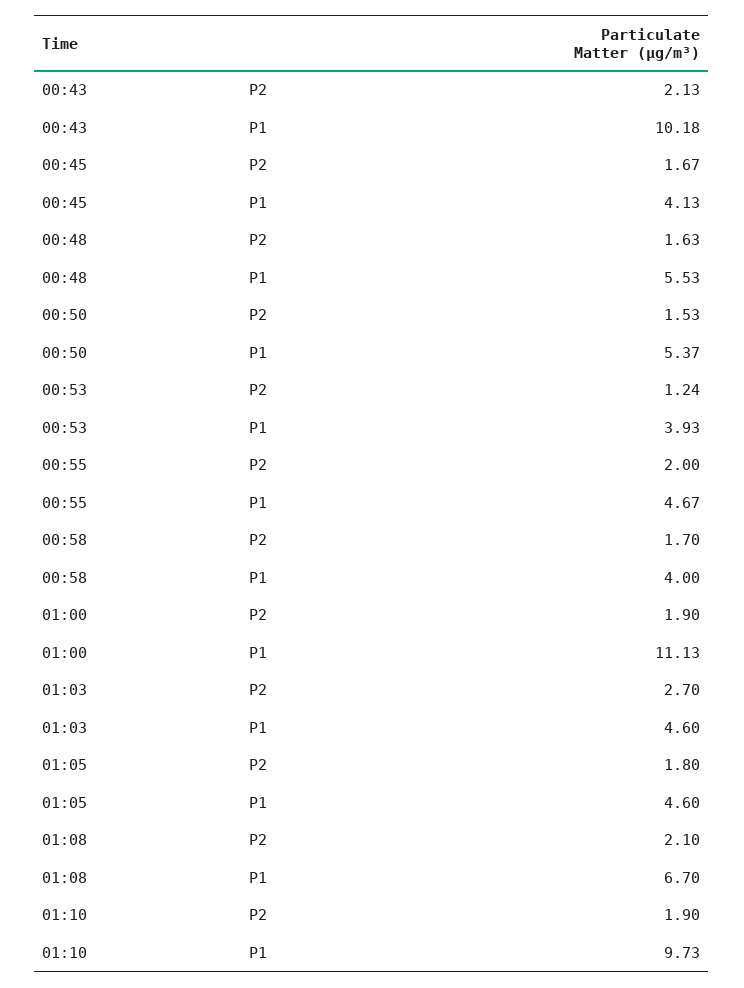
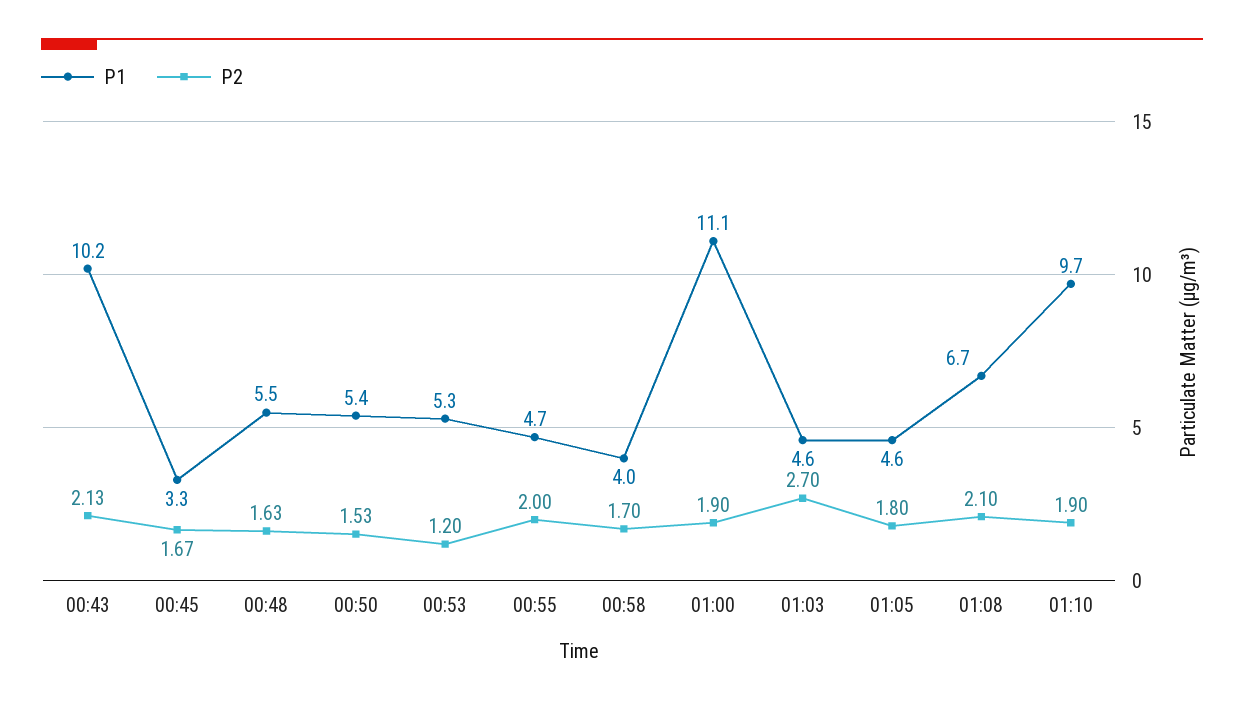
  {
    "P2": {
      "00:43": 2.13,
      "00:45": 1.67,
      "00:48": 1.63,
      "00:50": 1.53,
-     "00:53": 1.24,
+     "00:53": 1.2,
      "00:55": 2,
      "00:58": 1.7,
      "01:00": 1.9,
      "01:03": 2.7,
      "01:05": 1.8,
      "01:08": 2.1,
      "01:10": 1.9
    },
    "P1": {
      "00:43": 10.18,
-     "00:45": 4.13,
+     "00:45": 3.3,
      "00:48": 5.53,
      "00:50": 5.37,
-     "00:53": 3.93,
+     "00:53": 5.3,
      "00:55": 4.67,
      "00:58": 4,
      "01:00": 11.13,
      "01:03": 4.6,
      "01:05": 4.6,
      "01:08": 6.7,
      "01:10": 9.73
    }
  }

